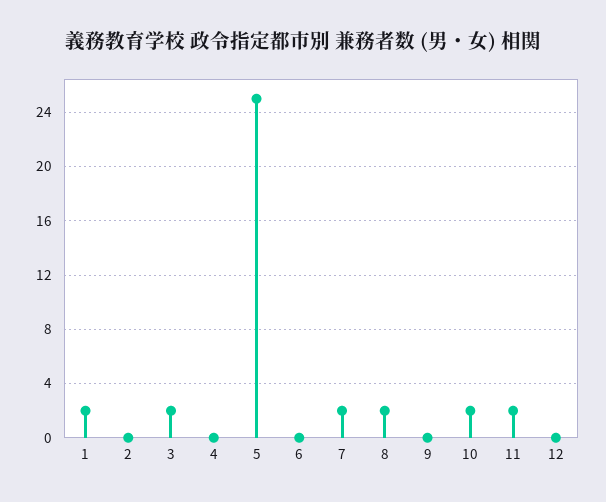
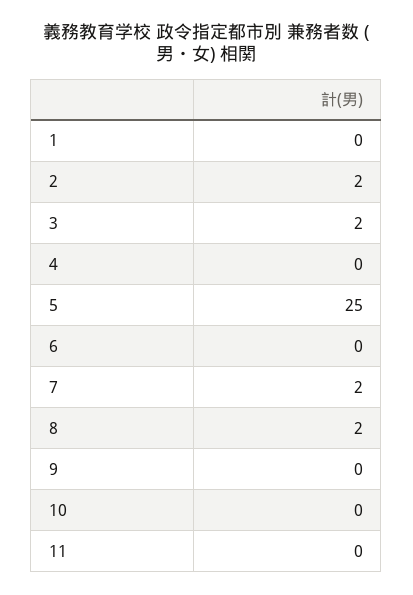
  {
-   "1": 2,
+   "1": 0,
-   "2": 0,
+   "2": 2,
    "3": 2,
    "4": 0,
    "5": 25,
    "6": 0,
    "7": 2,
    "8": 2,
    "9": 0,
-   "10": 2,
+   "10": 0,
-   "11": 2,
+   "11": 0
-   "12": 0
  }

